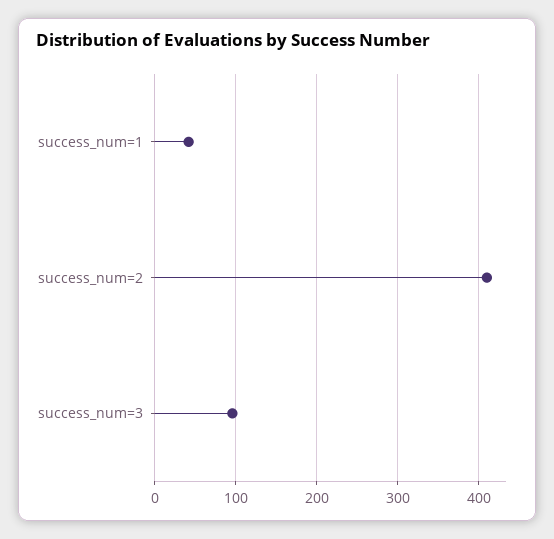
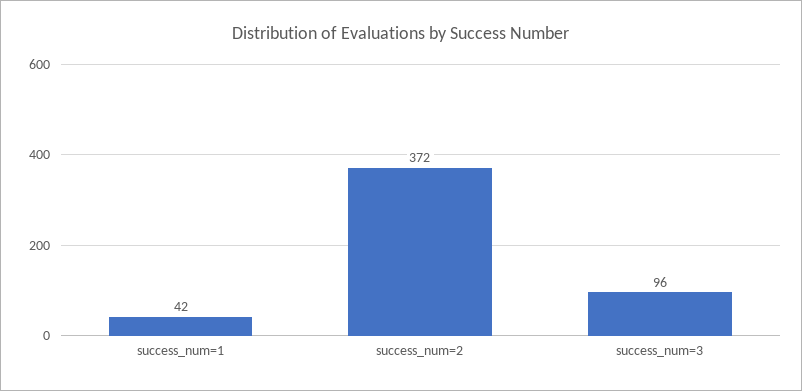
  {
    "success_num=1": 42,
-   "success_num=2": 410,
+   "success_num=2": 372,
    "success_num=3": 96
  }

